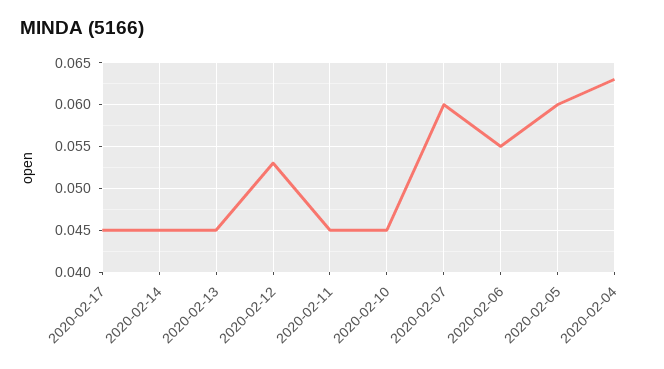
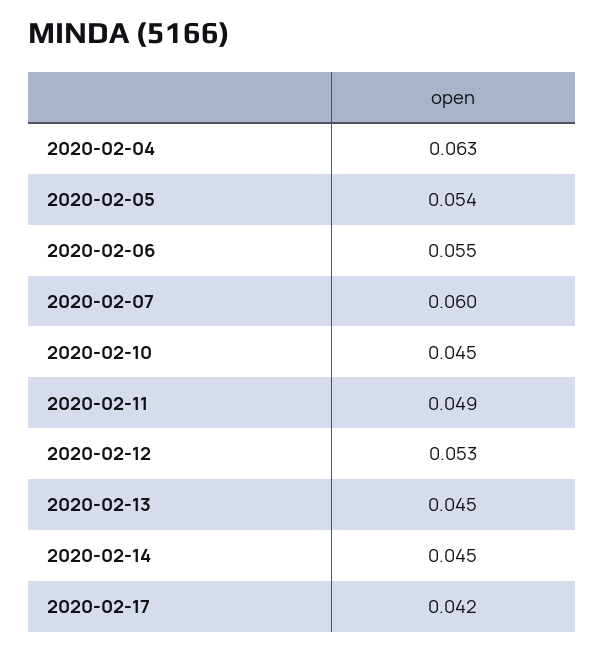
  {
-   "2020-02-17": 0.045,
+   "2020-02-17": 0.042,
    "2020-02-14": 0.045,
    "2020-02-13": 0.045,
    "2020-02-12": 0.053,
-   "2020-02-11": 0.045,
+   "2020-02-11": 0.049,
    "2020-02-10": 0.045,
    "2020-02-07": 0.06,
    "2020-02-06": 0.055,
-   "2020-02-05": 0.06,
+   "2020-02-05": 0.054,
    "2020-02-04": 0.063
  }

